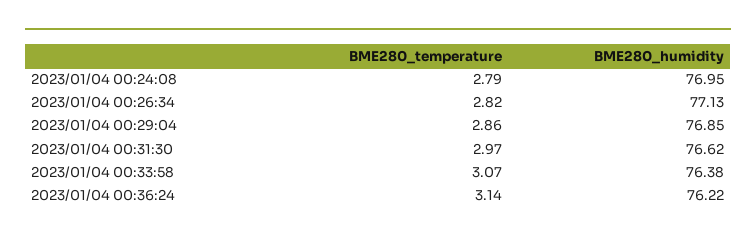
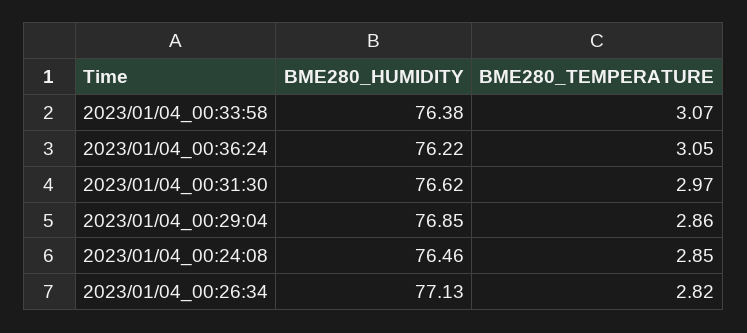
  {
    "BME280_temperature": {
-     "2023/01/04 00:24:08": 2.79,
+     "2023/01/04 00:24:08": 2.85,
      "2023/01/04 00:26:34": 2.82,
      "2023/01/04 00:29:04": 2.86,
      "2023/01/04 00:31:30": 2.97,
      "2023/01/04 00:33:58": 3.07,
-     "2023/01/04 00:36:24": 3.14
+     "2023/01/04 00:36:24": 3.05
    },
    "BME280_humidity": {
-     "2023/01/04 00:24:08": 76.95,
+     "2023/01/04 00:24:08": 76.46,
      "2023/01/04 00:26:34": 77.13,
      "2023/01/04 00:29:04": 76.85,
      "2023/01/04 00:31:30": 76.62,
      "2023/01/04 00:33:58": 76.38,
      "2023/01/04 00:36:24": 76.22
    }
  }

